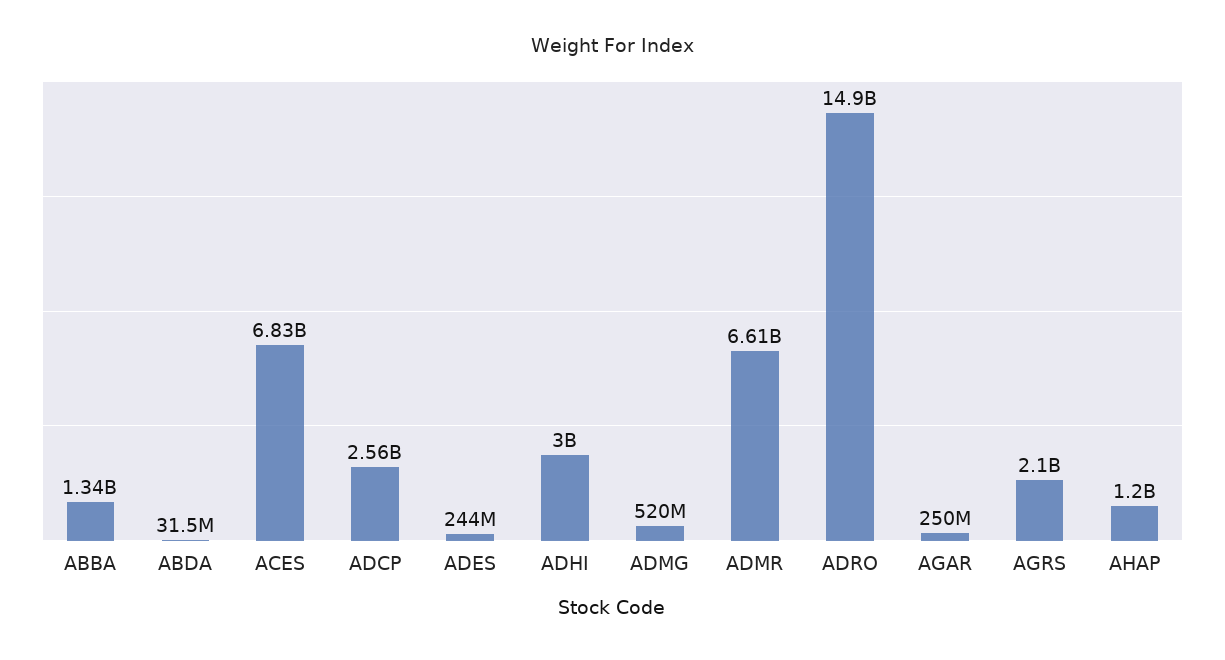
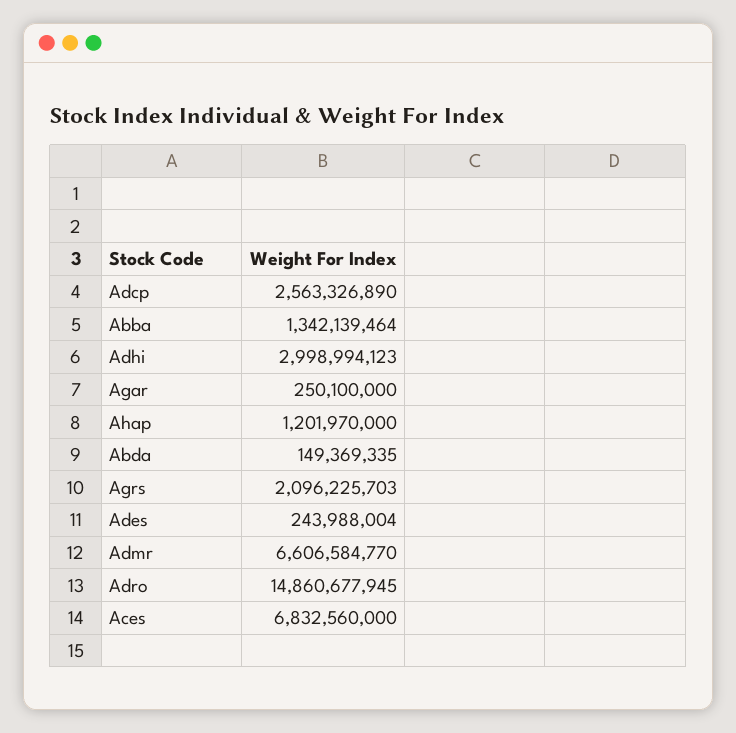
  {
    "ABBA": 1342139464,
-   "ABDA": 31500000,
+   "ABDA": 149369335,
    "ACES": 6832560000,
    "ADCP": 2563326890,
    "ADES": 243988004,
    "ADHI": 2998994123,
-   "ADMG": 520000000,
    "ADMR": 6606584770,
    "ADRO": 14860677945,
    "AGAR": 250100000,
    "AGRS": 2096225703,
    "AHAP": 1201970000
  }

